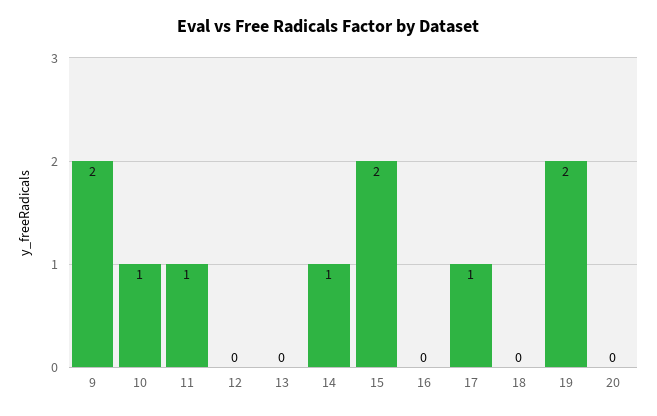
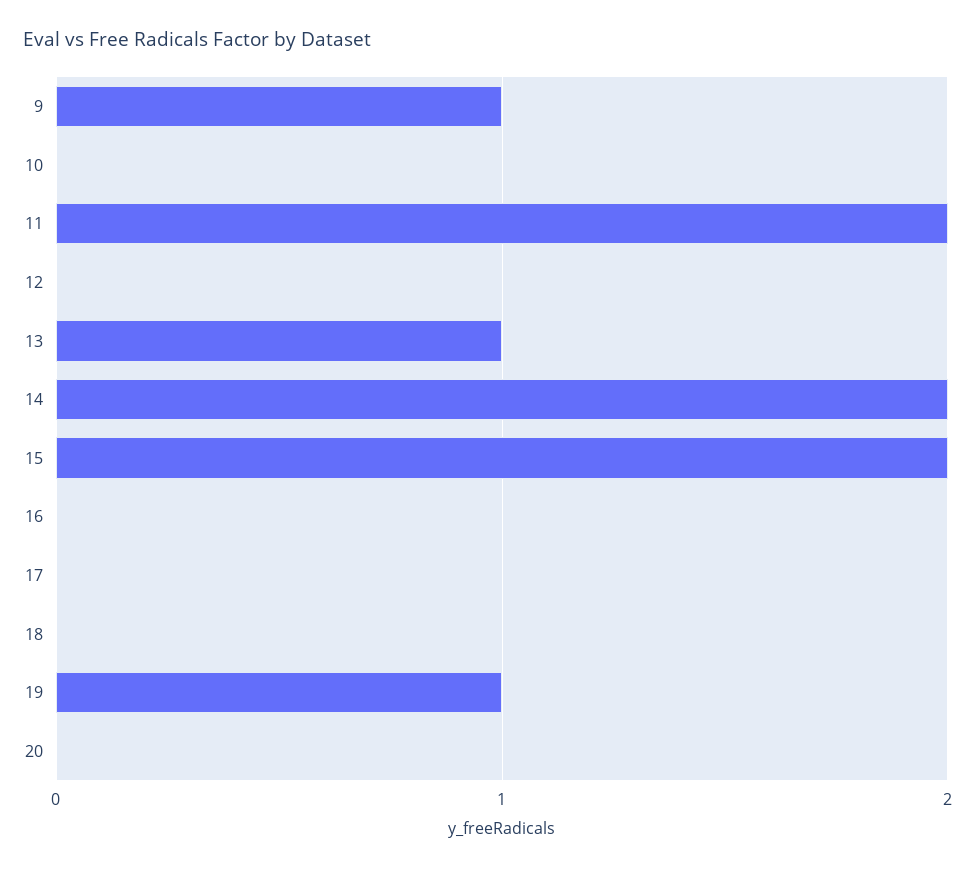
  {
-   "9": 2,
+   "9": 1,
-   "10": 1,
+   "10": 0,
-   "11": 1,
+   "11": 2,
    "12": 0,
-   "13": 0,
+   "13": 1,
-   "14": 1,
+   "14": 2,
    "15": 2,
    "16": 0,
-   "17": 1,
+   "17": 0,
    "18": 0,
-   "19": 2,
+   "19": 1,
    "20": 0
  }

